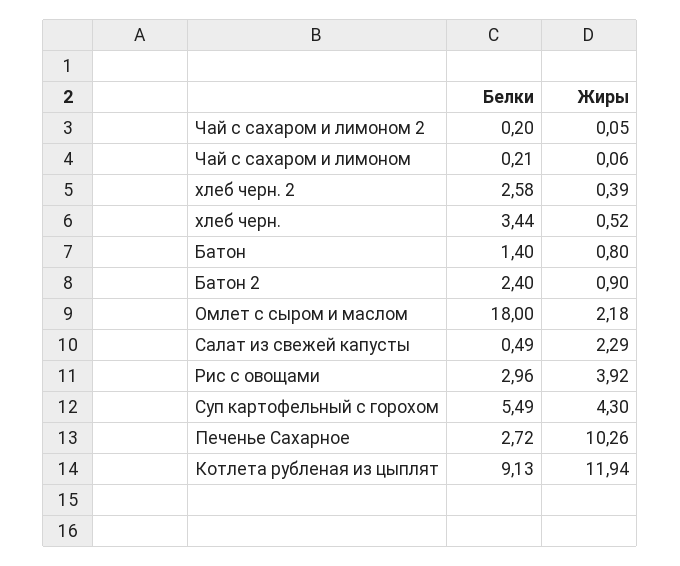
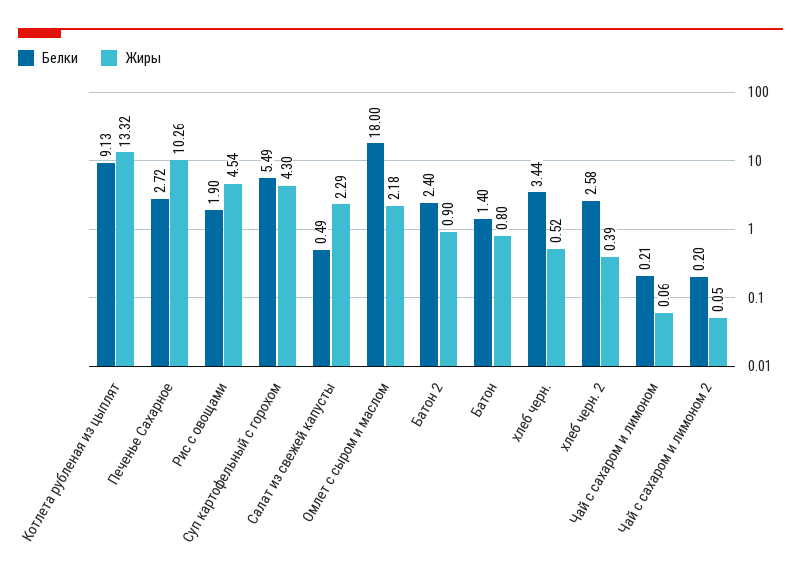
  {
    "Белки": {
      "Чай с сахаром и лимоном 2": 0.2,
      "Чай с сахаром и лимоном": 0.21,
      "хлеб черн. 2": 2.58,
      "хлеб черн.": 3.44,
      "Батон": 1.4,
      "Батон 2": 2.4,
      "Омлет с сыром и маслом": 18,
      "Салат из свежей капусты": 0.49,
-     "Рис с овощами": 2.96,
+     "Рис с овощами": 1.9,
      "Суп картофельный с горохом": 5.49,
      "Печенье Сахарное": 2.72,
      "Котлета рубленая из цыплят": 9.13
    },
    "Жиры": {
      "Чай с сахаром и лимоном 2": 0.05,
      "Чай с сахаром и лимоном": 0.06,
      "хлеб черн. 2": 0.39,
      "хлеб черн.": 0.52,
      "Батон": 0.8,
      "Батон 2": 0.9,
      "Омлет с сыром и маслом": 2.18,
      "Салат из свежей капусты": 2.29,
-     "Рис с овощами": 3.92,
+     "Рис с овощами": 4.54,
      "Суп картофельный с горохом": 4.3,
      "Печенье Сахарное": 10.26,
-     "Котлета рубленая из цыплят": 11.94
+     "Котлета рубленая из цыплят": 13.32
    }
  }

